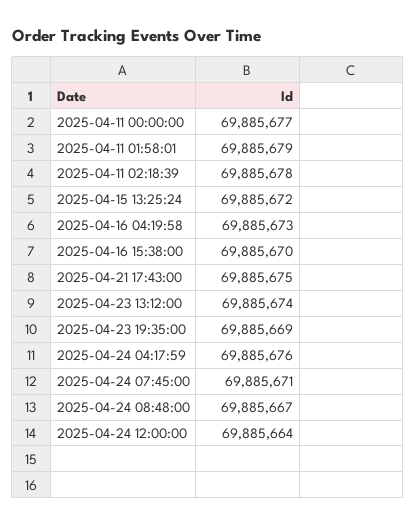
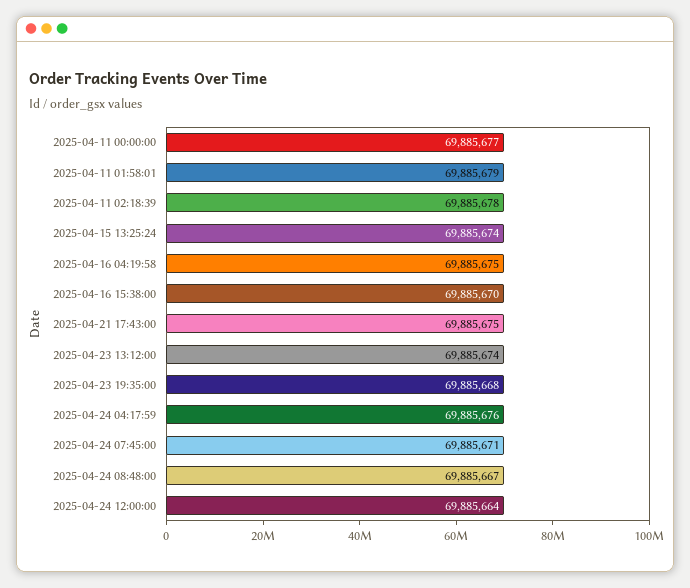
  {
    "2025-04-11 00:00:00": 69885677,
    "2025-04-11 01:58:01": 69885679,
    "2025-04-11 02:18:39": 69885678,
-   "2025-04-15 13:25:24": 69885672,
+   "2025-04-15 13:25:24": 69885674,
-   "2025-04-16 04:19:58": 69885673,
+   "2025-04-16 04:19:58": 69885675,
    "2025-04-16 15:38:00": 69885670,
    "2025-04-21 17:43:00": 69885675,
    "2025-04-23 13:12:00": 69885674,
-   "2025-04-23 19:35:00": 69885669,
+   "2025-04-23 19:35:00": 69885668,
    "2025-04-24 04:17:59": 69885676,
    "2025-04-24 07:45:00": 69885671,
    "2025-04-24 08:48:00": 69885667,
    "2025-04-24 12:00:00": 69885664
  }

